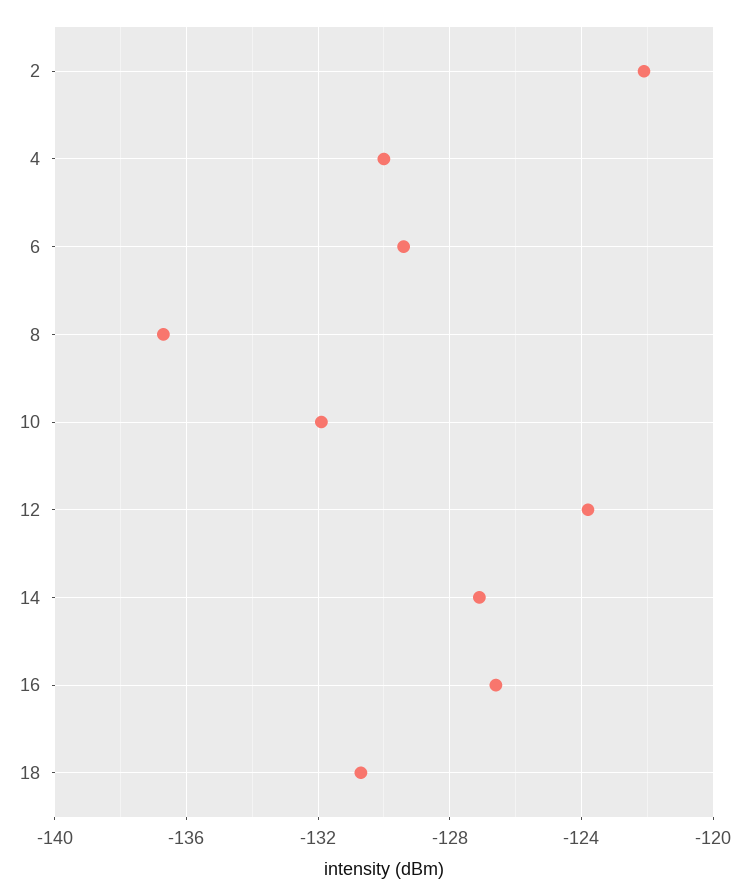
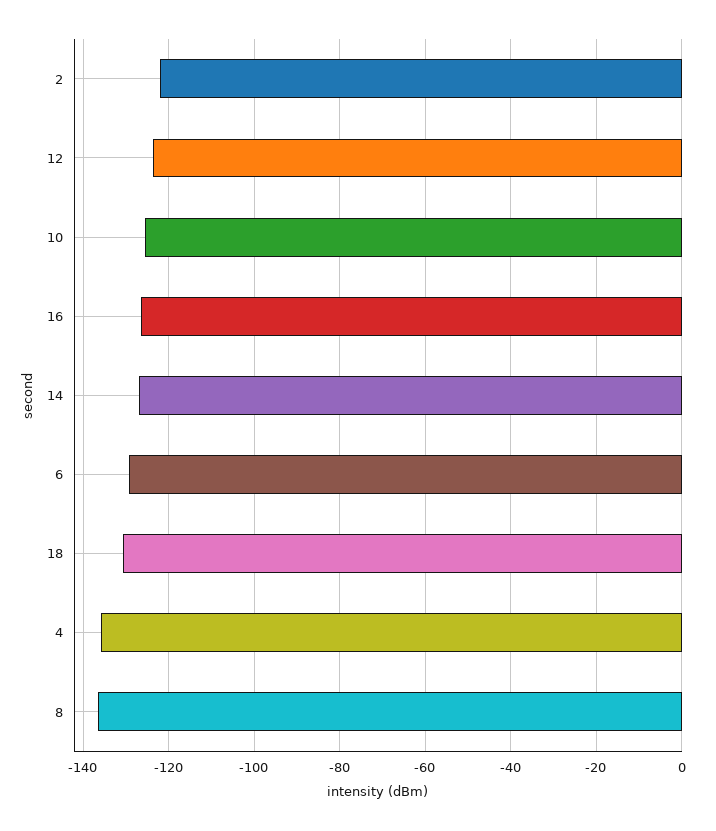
  {
    "2": -122,
-   "4": -130,
+   "4": -136,
    "6": -129.5,
    "8": -136.5,
-   "10": -132,
+   "10": -126,
    "12": -124,
    "14": -127,
    "16": -126.5,
    "18": -130.5
  }

